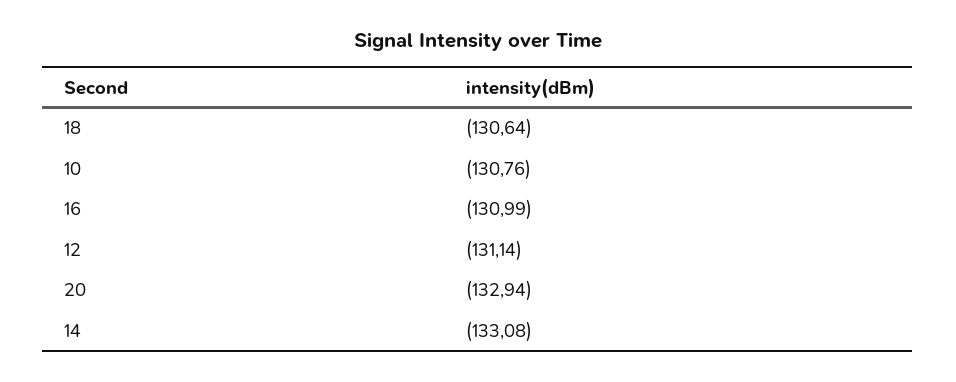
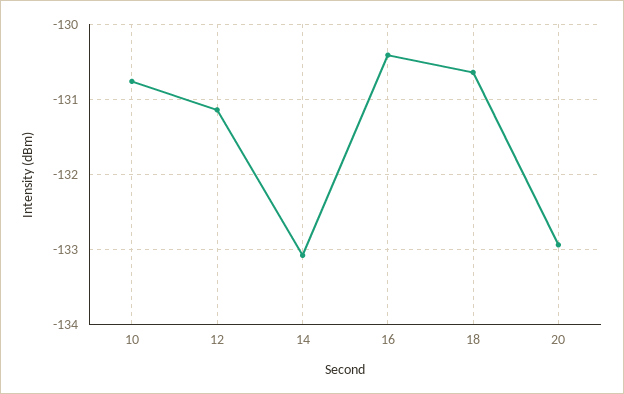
  {
    "18": -130.64,
    "10": -130.76,
-   "16": -130.99,
+   "16": -130.4,
    "12": -131.14,
    "20": -132.94,
    "14": -133.08
  }

